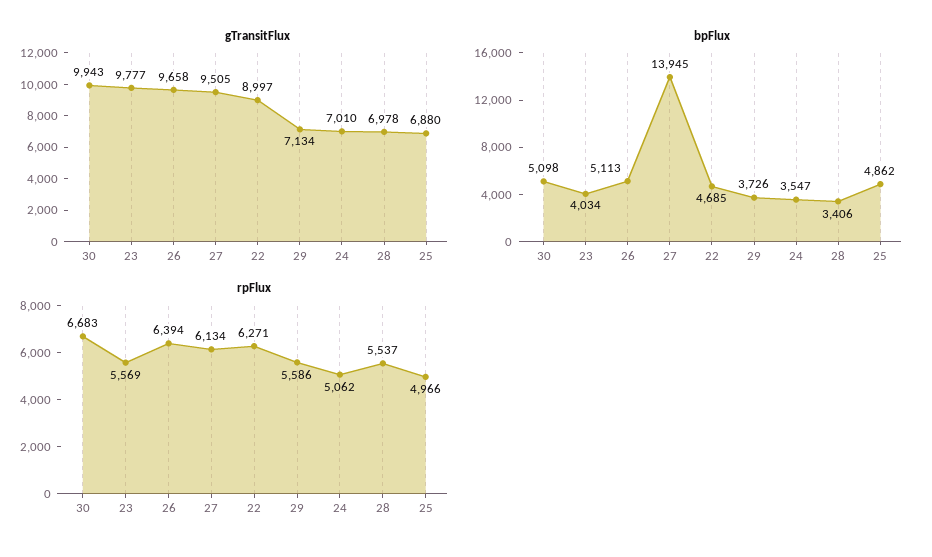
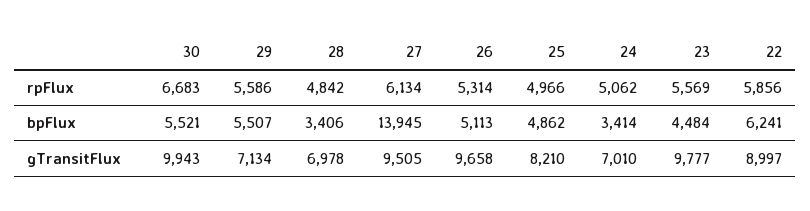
  {
    "gTransitFlux": {
      "30": 9943,
      "23": 9777,
      "26": 9658,
      "27": 9505,
      "22": 8997,
      "29": 7134,
      "24": 7010,
      "28": 6978,
-     "25": 6880
+     "25": 8210
    },
    "bpFlux": {
-     "30": 5098,
+     "30": 5521,
-     "23": 4034,
+     "23": 4484,
      "26": 5113,
      "27": 13945,
-     "22": 4685,
+     "22": 6241,
-     "29": 3726,
+     "29": 5507,
-     "24": 3547,
+     "24": 3414,
      "28": 3406,
      "25": 4862
    },
    "rpFlux": {
      "30": 6683,
      "23": 5569,
-     "26": 6394,
+     "26": 5314,
      "27": 6134,
-     "22": 6271,
+     "22": 5856,
      "29": 5586,
      "24": 5062,
-     "28": 5537,
+     "28": 4842,
      "25": 4966
    }
  }

